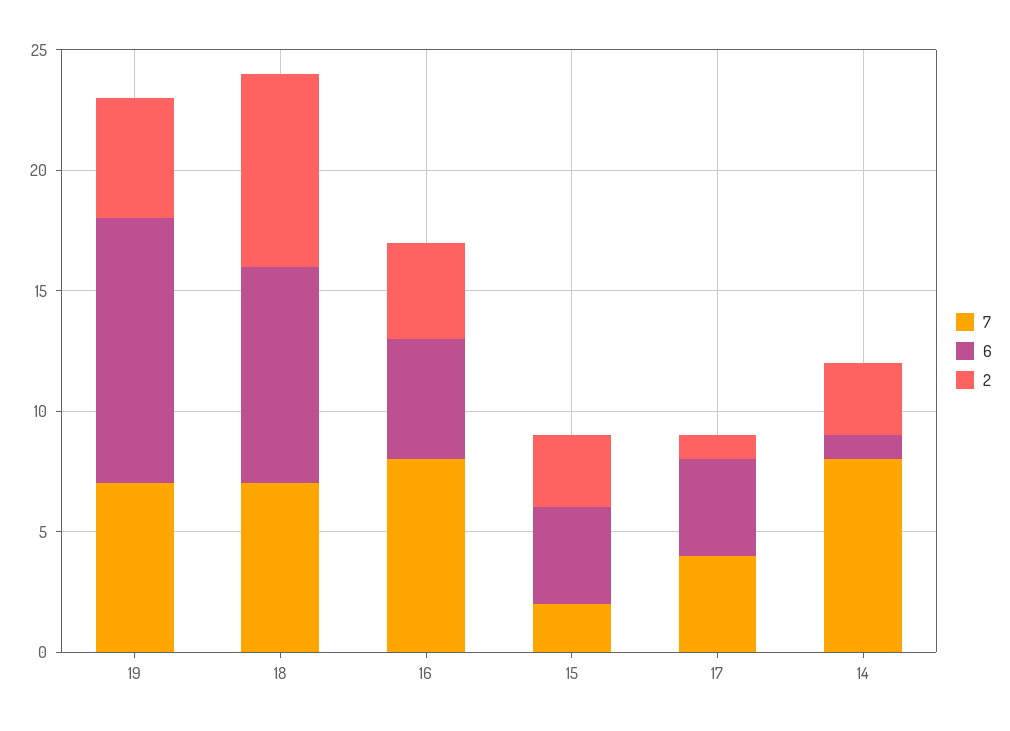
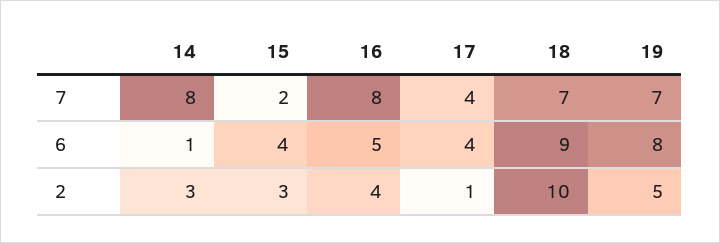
  {
    "7": {
      "19": 7,
      "18": 7,
      "16": 8,
      "15": 2,
      "17": 4,
      "14": 8
    },
    "6": {
-     "19": 11,
+     "19": 8,
      "18": 9,
      "16": 5,
      "15": 4,
      "17": 4,
      "14": 1
    },
    "2": {
      "19": 5,
-     "18": 8,
+     "18": 10,
      "16": 4,
      "15": 3,
      "17": 1,
      "14": 3
    }
  }

